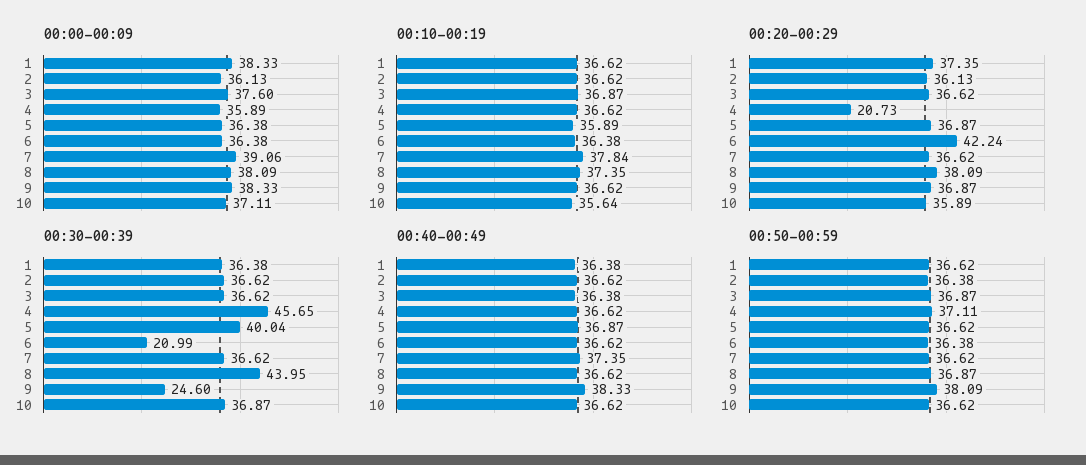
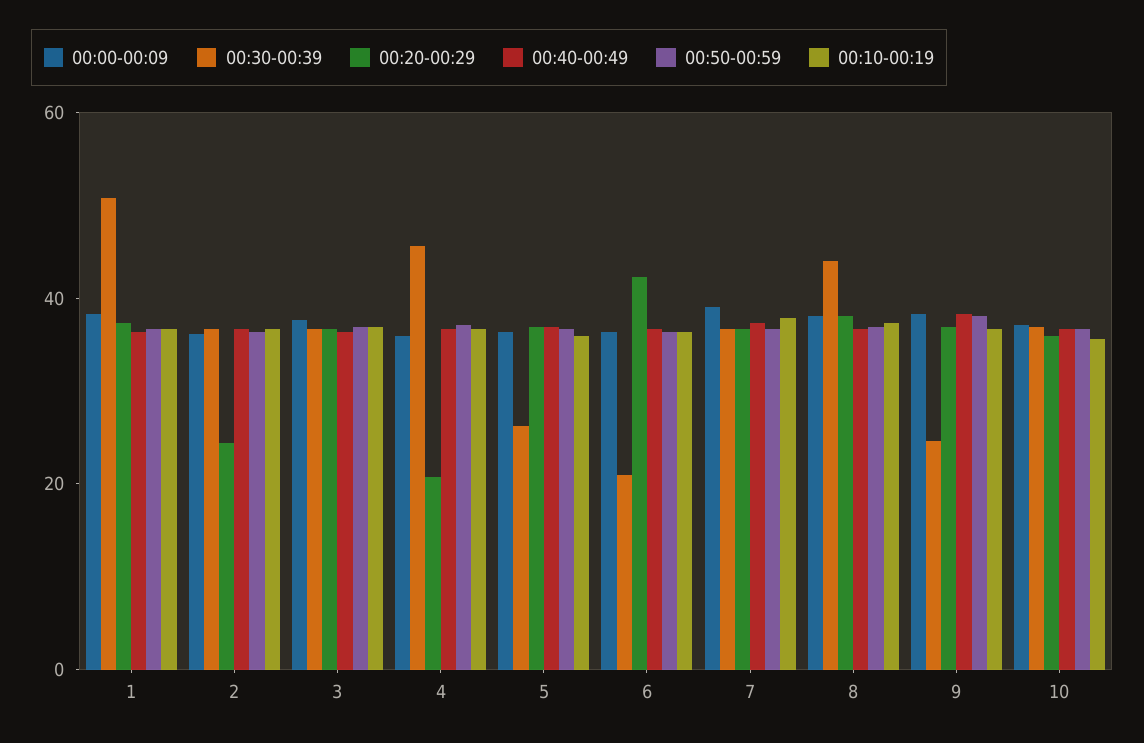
  {
    "00:00-00:09": {
      "1": 38.33,
      "2": 36.13,
      "3": 37.6,
      "4": 35.89,
      "5": 36.38,
      "6": 36.38,
      "7": 39.06,
      "8": 38.09,
      "9": 38.33,
      "10": 37.11
    },
    "00:10-00:19": {
      "1": 36.62,
      "2": 36.62,
      "3": 36.87,
      "4": 36.62,
      "5": 35.89,
      "6": 36.38,
      "7": 37.84,
      "8": 37.35,
      "9": 36.62,
      "10": 35.64
    },
    "00:20-00:29": {
      "1": 37.35,
-     "2": 36.13,
+     "2": 25,
      "3": 36.62,
      "4": 20.73,
      "5": 36.87,
      "6": 42.24,
      "7": 36.62,
      "8": 38.09,
      "9": 36.87,
      "10": 35.89
    },
    "00:30-00:39": {
-     "1": 36.38,
+     "1": 50,
      "2": 36.62,
      "3": 36.62,
      "4": 45.65,
-     "5": 40.04,
+     "5": 25,
      "6": 20.99,
      "7": 36.62,
      "8": 43.95,
      "9": 24.6,
      "10": 36.87
    },
    "00:40-00:49": {
      "1": 36.38,
      "2": 36.62,
      "3": 36.38,
      "4": 36.62,
      "5": 36.87,
      "6": 36.62,
      "7": 37.35,
      "8": 36.62,
      "9": 38.33,
      "10": 36.62
    },
    "00:50-00:59": {
      "1": 36.62,
      "2": 36.38,
      "3": 36.87,
      "4": 37.11,
      "5": 36.62,
      "6": 36.38,
      "7": 36.62,
      "8": 36.87,
      "9": 38.09,
      "10": 36.62
    }
  }

